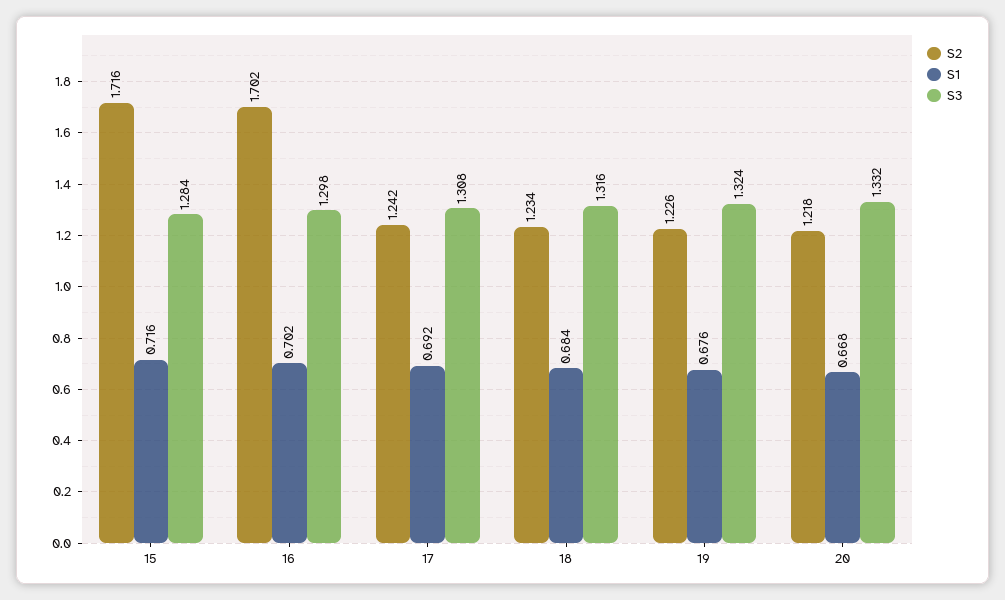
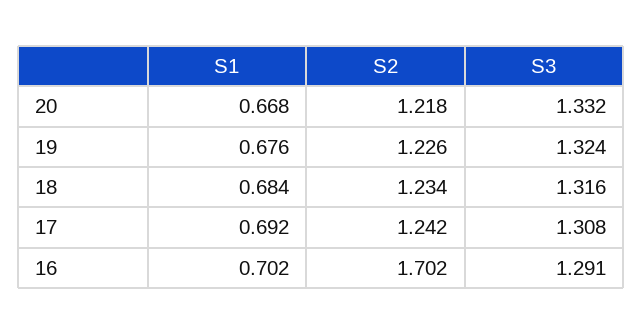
  {
    "S2": {
-     "15": 1.716,
      "16": 1.702,
      "17": 1.242,
      "18": 1.234,
      "19": 1.226,
      "20": 1.218
    },
    "S1": {
-     "15": 0.716,
      "16": 0.702,
      "17": 0.692,
      "18": 0.684,
      "19": 0.676,
      "20": 0.668
    },
    "S3": {
-     "15": 1.284,
-     "16": 1.298,
+     "16": 1.291,
      "17": 1.308,
      "18": 1.316,
      "19": 1.324,
      "20": 1.332
    }
  }

